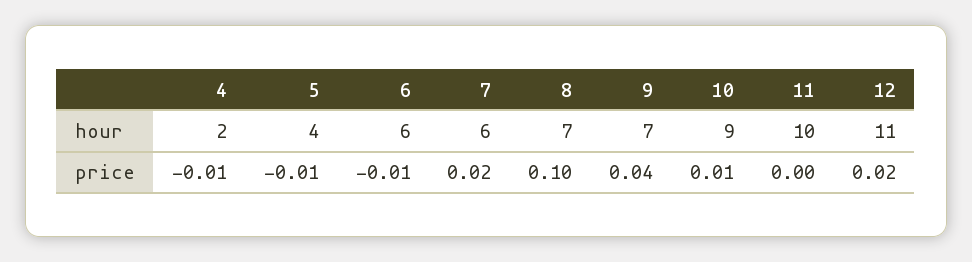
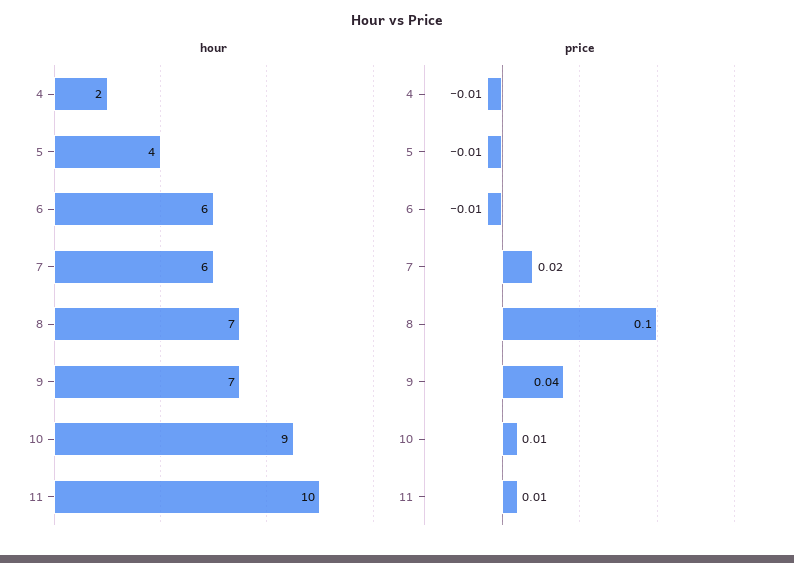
  {
    "hour": {
      "4": 2,
      "5": 4,
      "6": 6,
      "7": 6,
      "8": 7,
      "9": 7,
      "10": 9,
-     "11": 10,
+     "11": 10
-     "12": 11
    },
    "price": {
      "4": -0.01,
      "5": -0.01,
      "6": -0.01,
      "7": 0.02,
      "8": 0.1,
      "9": 0.04,
      "10": 0.01,
-     "11": 0,
+     "11": 0.01
-     "12": 0.02
    }
  }

